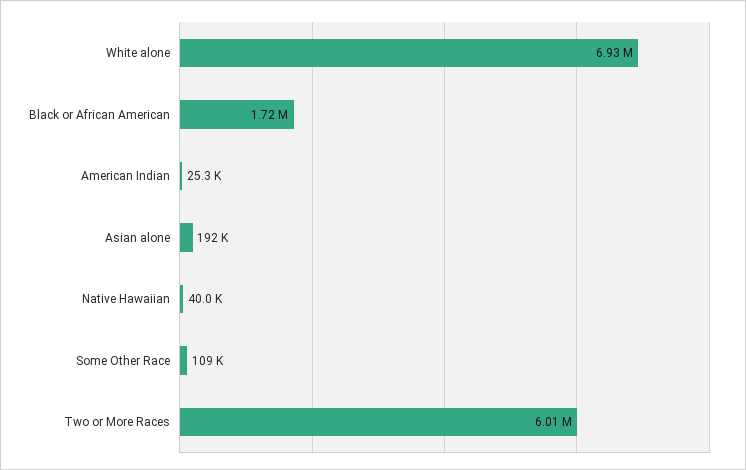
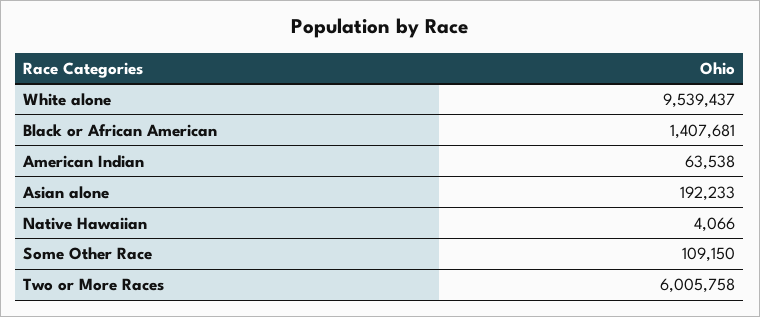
  {
-   "White alone": 6930000,
+   "White alone": 9539437,
-   "Black or African American": 1720000,
+   "Black or African American": 1407681,
-   "American Indian": 25300,
+   "American Indian": 63538,
    "Asian alone": 192233,
-   "Native Hawaiian": 40000,
+   "Native Hawaiian": 4066,
    "Some Other Race": 109150,
    "Two or More Races": 6005758
  }

